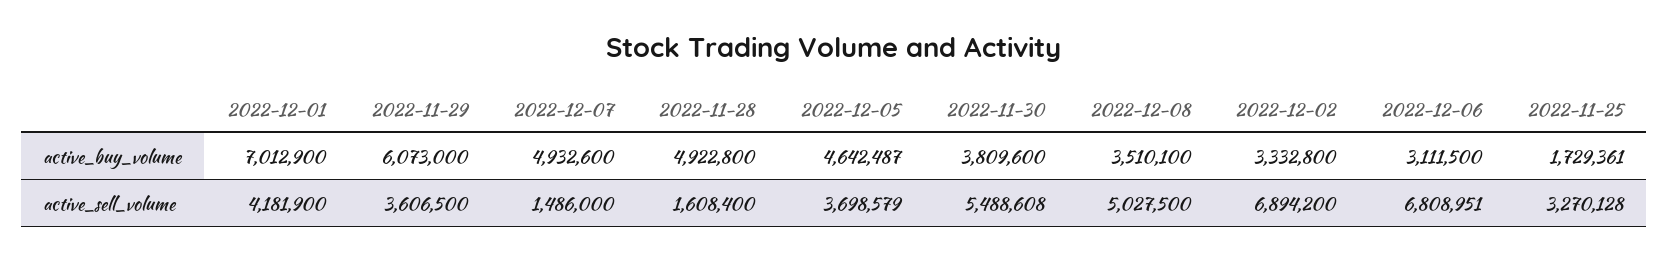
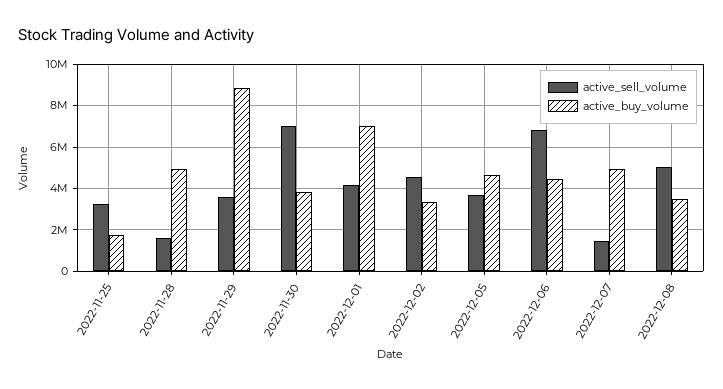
  {
    "active_buy_volume": {
      "2022-12-01": 7012900,
-     "2022-11-29": 6073000,
+     "2022-11-29": 9000000,
      "2022-12-07": 4932600,
      "2022-11-28": 4922800,
      "2022-12-05": 4642487,
      "2022-11-30": 3809600,
      "2022-12-08": 3510100,
      "2022-12-02": 3332800,
-     "2022-12-06": 3111500,
+     "2022-12-06": 4500000,
      "2022-11-25": 1729361
    },
    "active_sell_volume": {
      "2022-12-01": 4181900,
      "2022-11-29": 3606500,
      "2022-12-07": 1486000,
      "2022-11-28": 1608400,
      "2022-12-05": 3698579,
-     "2022-11-30": 5488608,
+     "2022-11-30": 7000000,
      "2022-12-08": 5027500,
-     "2022-12-02": 6894200,
+     "2022-12-02": 4500000,
      "2022-12-06": 6808951,
      "2022-11-25": 3270128
    }
  }

